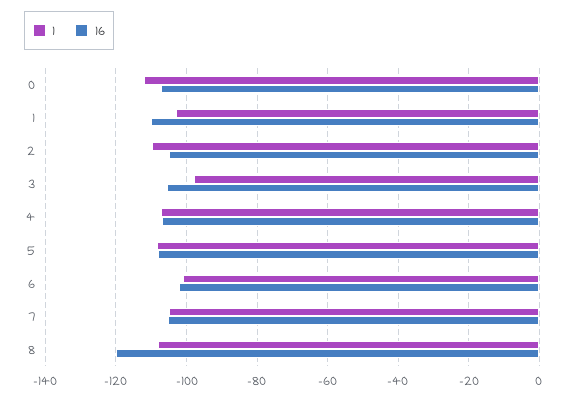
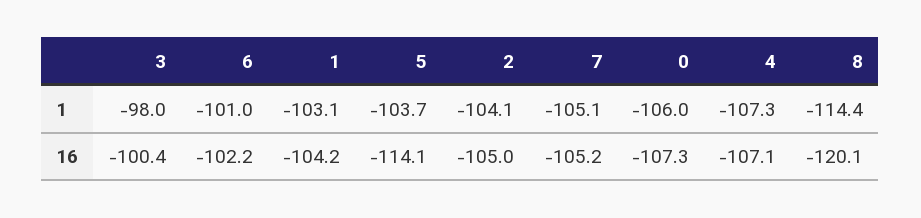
  {
    "1": {
-     "0": -112,
+     "0": -106,
      "1": -103.1,
-     "2": -110,
+     "2": -104.1,
      "3": -98,
      "4": -107.3,
-     "5": -108,
+     "5": -103.7,
      "6": -101,
      "7": -105.1,
-     "8": -108
+     "8": -114.4
    },
    "16": {
      "0": -107.3,
-     "1": -110,
+     "1": -104.2,
      "2": -105,
-     "3": -106,
+     "3": -100.4,
      "4": -107.1,
-     "5": -108,
+     "5": -114.1,
      "6": -102.2,
      "7": -105.2,
      "8": -120.1
    }
  }

